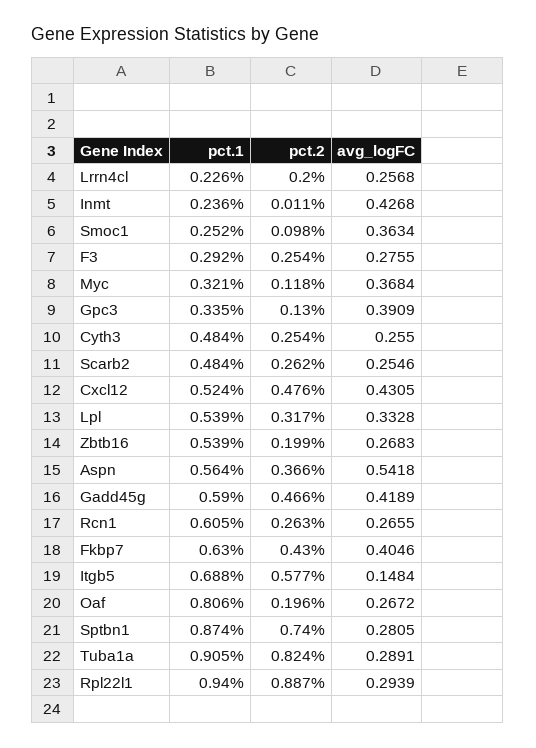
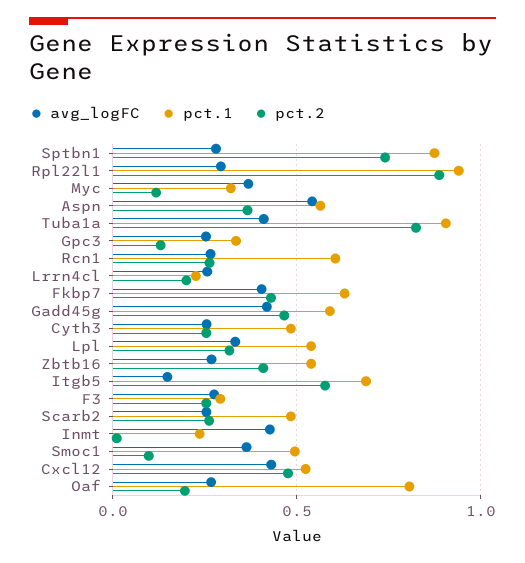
  {
    "pct.1": {
      "Lrrn4cl": 0.226,
      "Inmt": 0.236,
-     "Smoc1": 0.252,
+     "Smoc1": 0.5,
      "F3": 0.292,
      "Myc": 0.321,
      "Gpc3": 0.335,
      "Cyth3": 0.484,
      "Scarb2": 0.484,
      "Cxcl12": 0.524,
      "Lpl": 0.539,
      "Zbtb16": 0.539,
      "Aspn": 0.564,
      "Gadd45g": 0.59,
      "Rcn1": 0.605,
      "Fkbp7": 0.63,
      "Itgb5": 0.688,
      "Oaf": 0.806,
      "Sptbn1": 0.874,
      "Tuba1a": 0.905,
      "Rpl22l1": 0.94
    },
    "pct.2": {
      "Lrrn4cl": 0.2,
      "Inmt": 0.011,
      "Smoc1": 0.098,
      "F3": 0.254,
      "Myc": 0.118,
      "Gpc3": 0.13,
      "Cyth3": 0.254,
      "Scarb2": 0.262,
      "Cxcl12": 0.476,
      "Lpl": 0.317,
-     "Zbtb16": 0.199,
+     "Zbtb16": 0.4,
      "Aspn": 0.366,
      "Gadd45g": 0.466,
      "Rcn1": 0.263,
      "Fkbp7": 0.43,
      "Itgb5": 0.577,
      "Oaf": 0.196,
      "Sptbn1": 0.74,
      "Tuba1a": 0.824,
      "Rpl22l1": 0.887
    },
    "avg_logFC": {
      "Lrrn4cl": 0.2568,
      "Inmt": 0.4268,
      "Smoc1": 0.3634,
      "F3": 0.2755,
      "Myc": 0.3684,
-     "Gpc3": 0.3909,
+     "Gpc3": 0.25,
      "Cyth3": 0.255,
      "Scarb2": 0.2546,
      "Cxcl12": 0.4305,
      "Lpl": 0.3328,
      "Zbtb16": 0.2683,
      "Aspn": 0.5418,
      "Gadd45g": 0.4189,
      "Rcn1": 0.2655,
      "Fkbp7": 0.4046,
      "Itgb5": 0.1484,
      "Oaf": 0.2672,
      "Sptbn1": 0.2805,
-     "Tuba1a": 0.2891,
+     "Tuba1a": 0.4,
      "Rpl22l1": 0.2939
    }
  }

